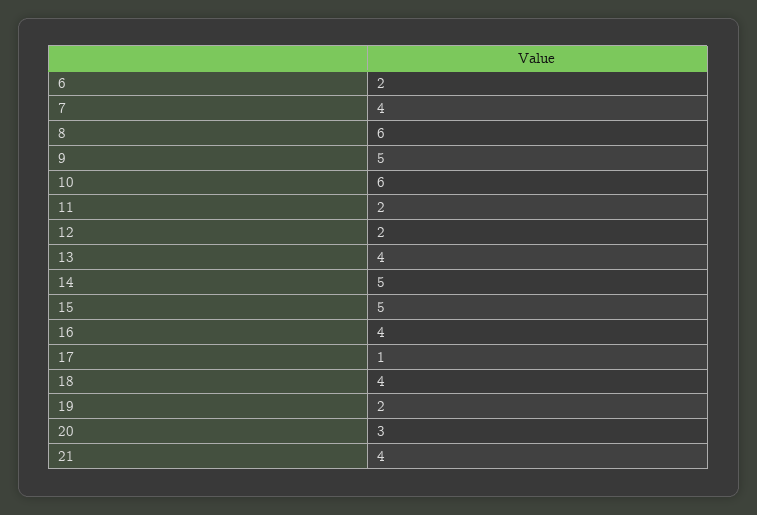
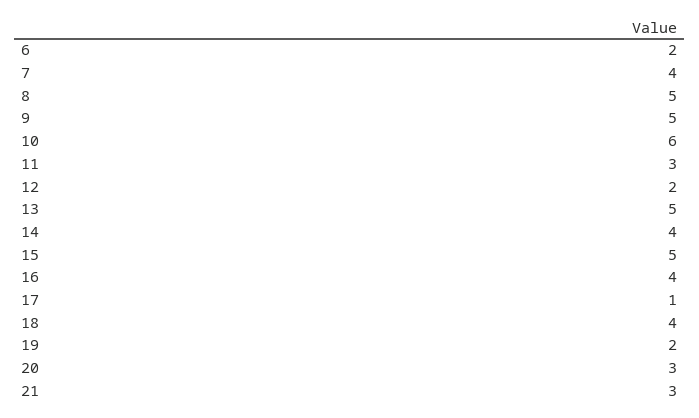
  {
    "6": 2,
    "7": 4,
-   "8": 6,
+   "8": 5,
    "9": 5,
    "10": 6,
-   "11": 2,
+   "11": 3,
    "12": 2,
-   "13": 4,
+   "13": 5,
-   "14": 5,
+   "14": 4,
    "15": 5,
    "16": 4,
    "17": 1,
    "18": 4,
    "19": 2,
    "20": 3,
-   "21": 4
+   "21": 3
  }

